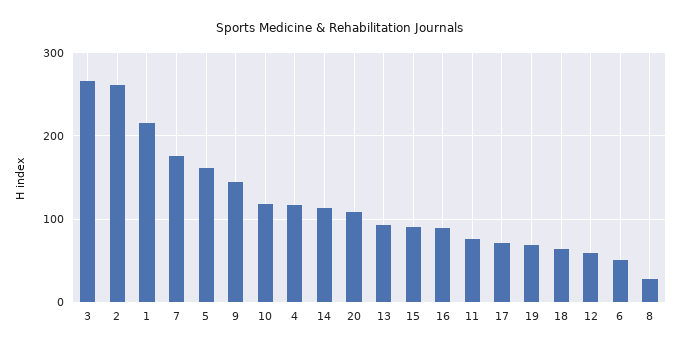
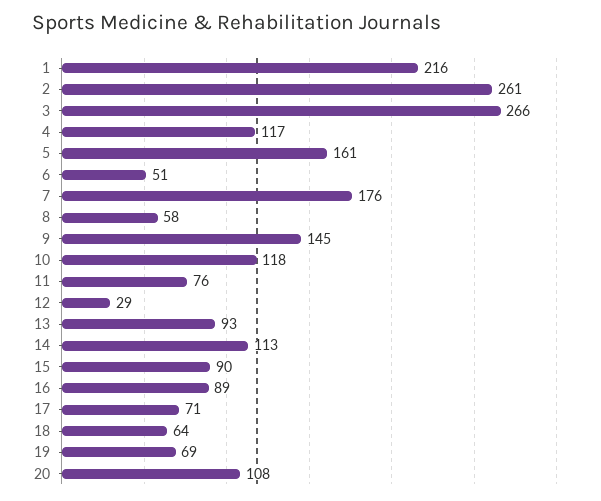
  {
    "3": 266,
    "2": 261,
    "1": 216,
    "7": 176,
    "5": 161,
    "9": 145,
    "10": 118,
    "4": 117,
    "14": 113,
    "20": 108,
    "13": 93,
    "15": 90,
    "16": 89,
    "11": 76,
    "17": 71,
    "19": 69,
    "18": 64,
-   "12": 60,
+   "12": 29,
    "6": 51,
-   "8": 30
+   "8": 58
  }

